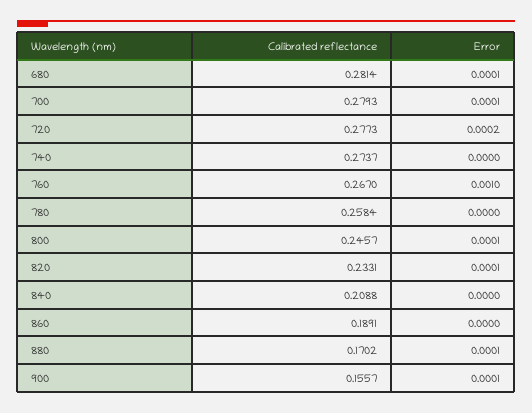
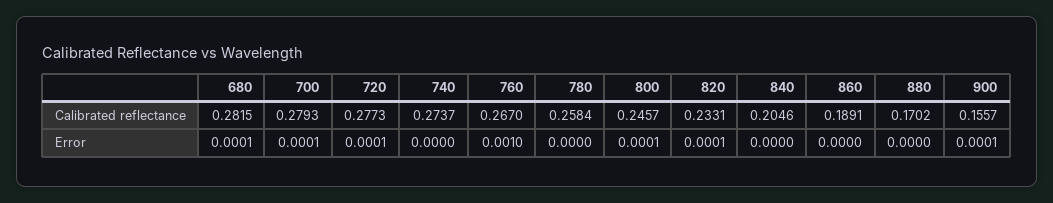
  {
    "Calibrated reflectance": {
-     "680": 0.2814,
+     "680": 0.2815,
      "700": 0.2793,
      "720": 0.2773,
      "740": 0.2737,
      "760": 0.267,
      "780": 0.2584,
      "800": 0.2457,
      "820": 0.2331,
-     "840": 0.2088,
+     "840": 0.2046,
      "860": 0.1891,
      "880": 0.1702,
      "900": 0.1557
    },
    "Error": {
      "680": 0.0001,
      "700": 0.0001,
-     "720": 0.0002,
+     "720": 0.0001,
      "740": 0,
      "760": 0.001,
      "780": 0,
      "800": 0.0001,
      "820": 0.0001,
      "840": 0,
      "860": 0,
-     "880": 0.0001,
+     "880": 0,
      "900": 0.0001
    }
  }

